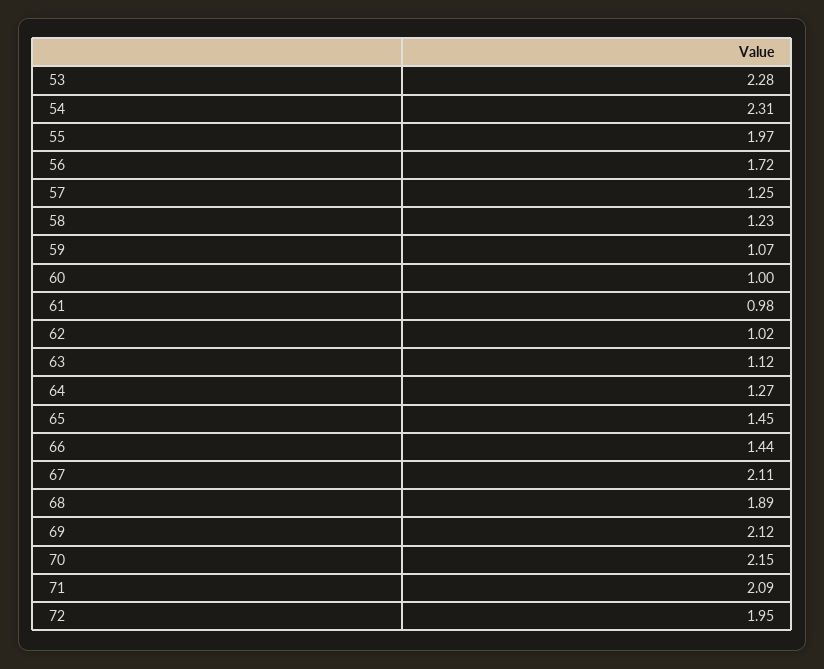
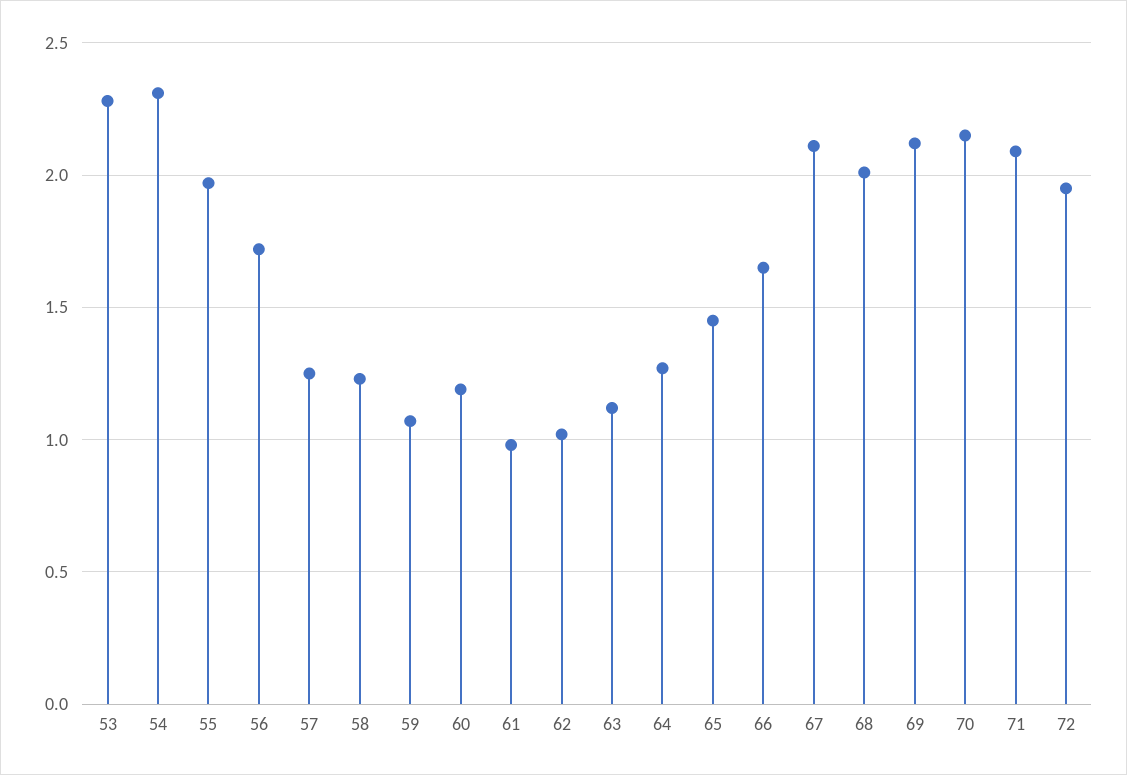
  {
    "53": 2.28,
    "54": 2.31,
    "55": 1.97,
    "56": 1.72,
    "57": 1.25,
    "58": 1.23,
    "59": 1.07,
-   "60": 1,
+   "60": 1.2,
    "61": 0.98,
    "62": 1.02,
    "63": 1.12,
    "64": 1.27,
    "65": 1.45,
-   "66": 1.44,
+   "66": 1.65,
    "67": 2.11,
-   "68": 1.89,
+   "68": 2,
    "69": 2.12,
    "70": 2.15,
    "71": 2.09,
    "72": 1.95
  }

